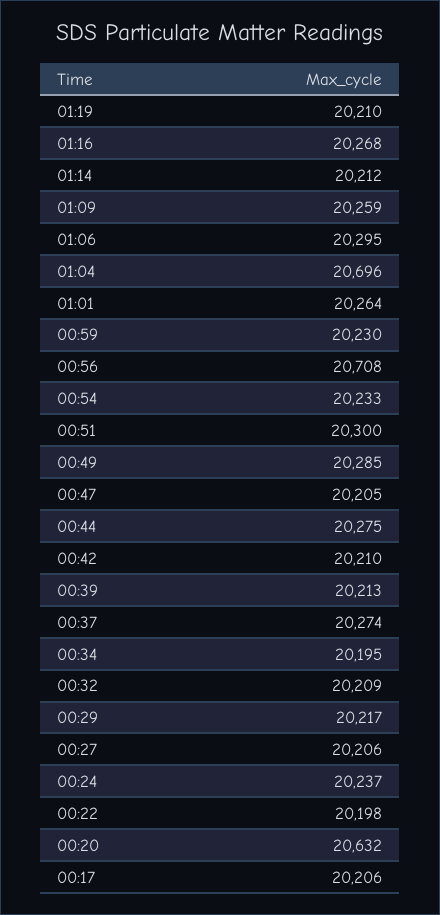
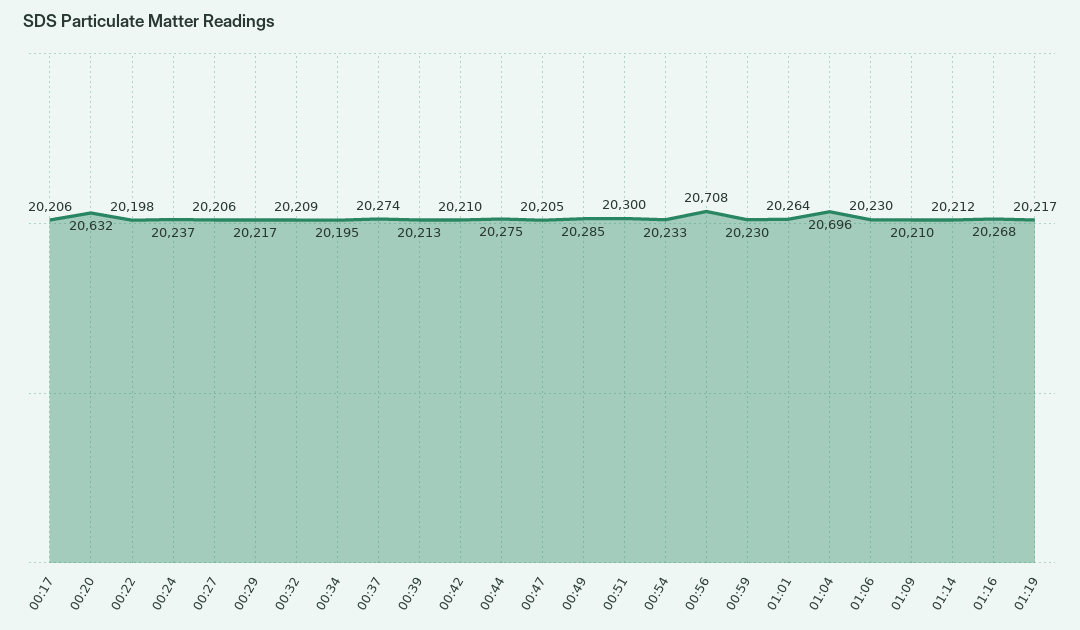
  {
-   "01:19": 20210,
+   "01:19": 20217,
    "01:16": 20268,
    "01:14": 20212,
-   "01:09": 20259,
+   "01:09": 20210,
-   "01:06": 20295,
+   "01:06": 20230,
    "01:04": 20696,
    "01:01": 20264,
    "00:59": 20230,
    "00:56": 20708,
    "00:54": 20233,
    "00:51": 20300,
    "00:49": 20285,
    "00:47": 20205,
    "00:44": 20275,
    "00:42": 20210,
    "00:39": 20213,
    "00:37": 20274,
    "00:34": 20195,
    "00:32": 20209,
    "00:29": 20217,
    "00:27": 20206,
    "00:24": 20237,
    "00:22": 20198,
    "00:20": 20632,
    "00:17": 20206
  }

